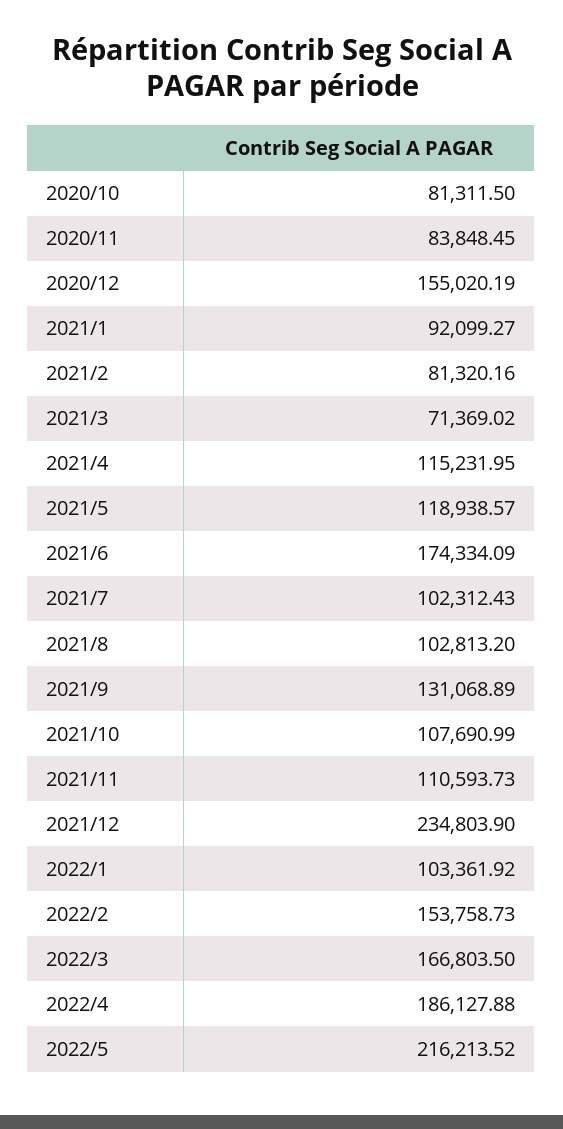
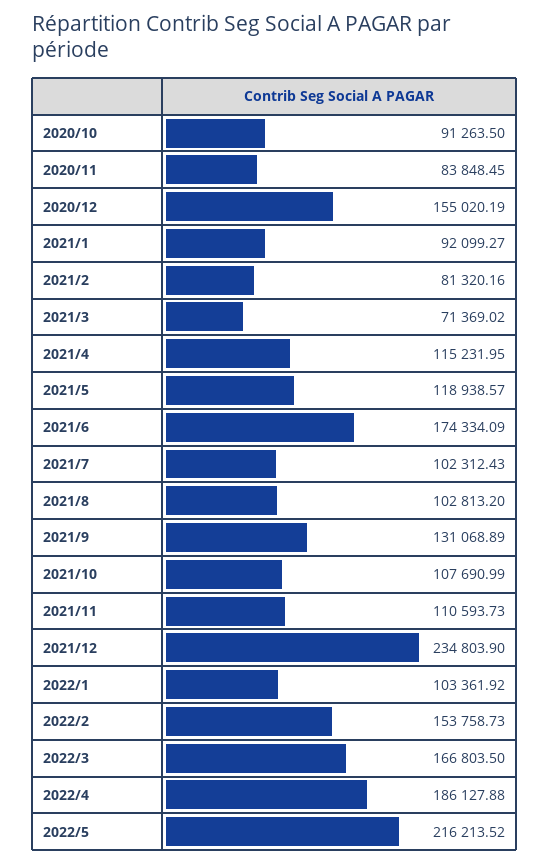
  {
-   "2020/10": 81311.5,
+   "2020/10": 91263.5,
    "2020/11": 83848.45,
    "2020/12": 155020.19,
    "2021/1": 92099.27,
    "2021/2": 81320.16,
    "2021/3": 71369.02,
    "2021/4": 115231.95,
    "2021/5": 118938.57,
    "2021/6": 174334.09,
    "2021/7": 102312.43,
    "2021/8": 102813.2,
    "2021/9": 131068.89,
    "2021/10": 107690.99,
    "2021/11": 110593.73,
    "2021/12": 234803.9,
    "2022/1": 103361.92,
    "2022/2": 153758.73,
    "2022/3": 166803.5,
    "2022/4": 186127.88,
    "2022/5": 216213.52
  }

